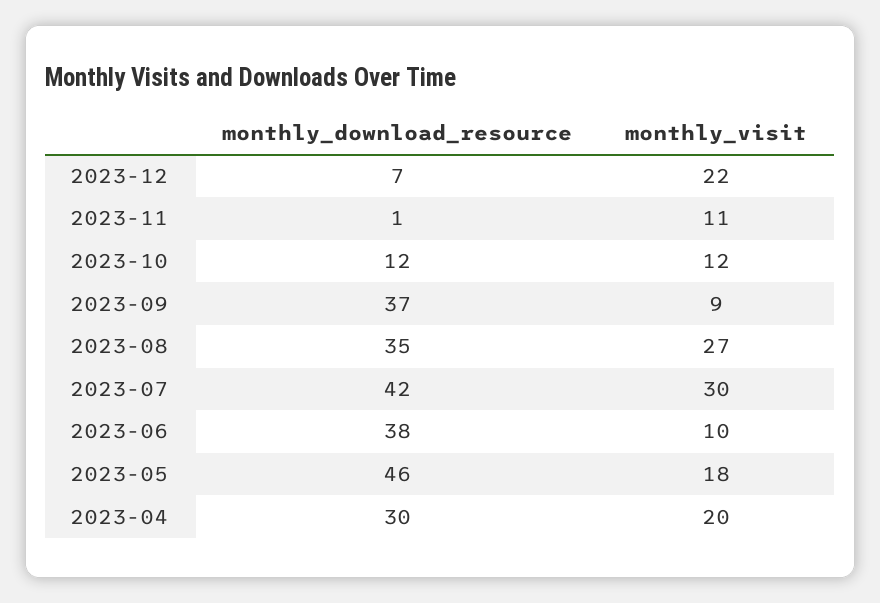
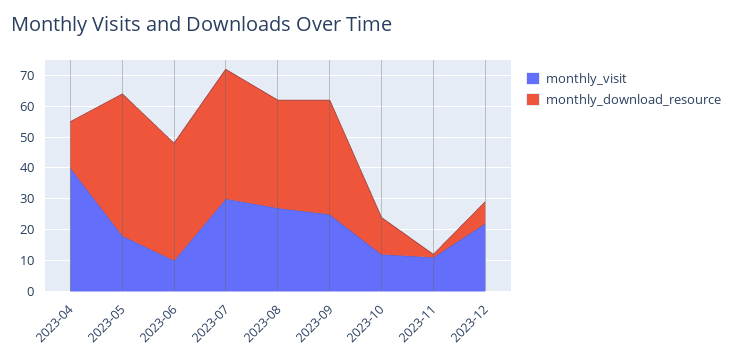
  {
    "monthly_download_resource": {
      "2023-12": 7,
      "2023-11": 1,
      "2023-10": 12,
      "2023-09": 37,
      "2023-08": 35,
      "2023-07": 42,
      "2023-06": 38,
      "2023-05": 46,
-     "2023-04": 30
+     "2023-04": 15
    },
    "monthly_visit": {
      "2023-12": 22,
      "2023-11": 11,
      "2023-10": 12,
-     "2023-09": 9,
+     "2023-09": 25,
      "2023-08": 27,
      "2023-07": 30,
      "2023-06": 10,
      "2023-05": 18,
-     "2023-04": 20
+     "2023-04": 40
    }
  }

